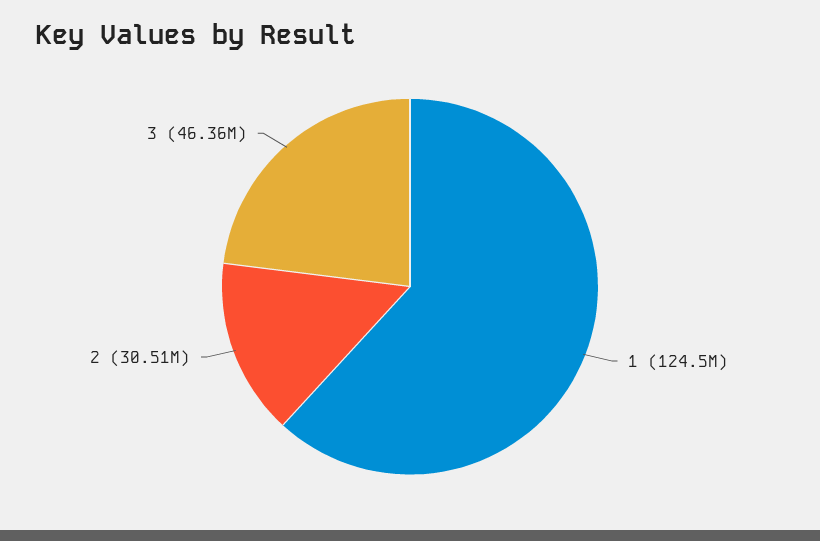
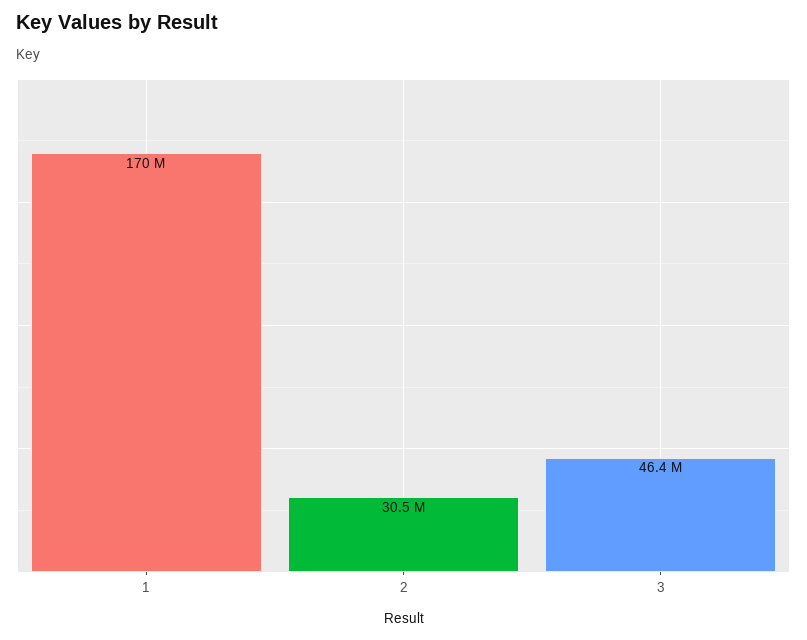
  {
-   "1": 124500000,
+   "1": 170000000,
    "2": 30510000,
    "3": 46360000
  }

